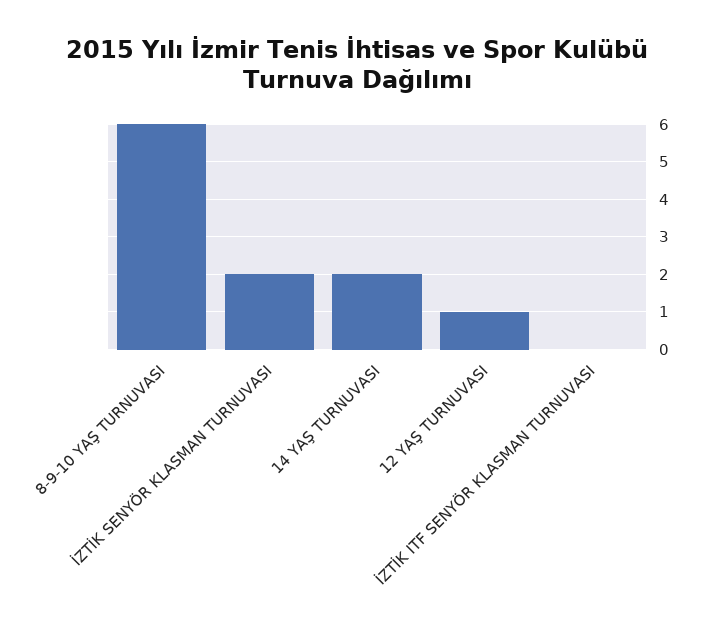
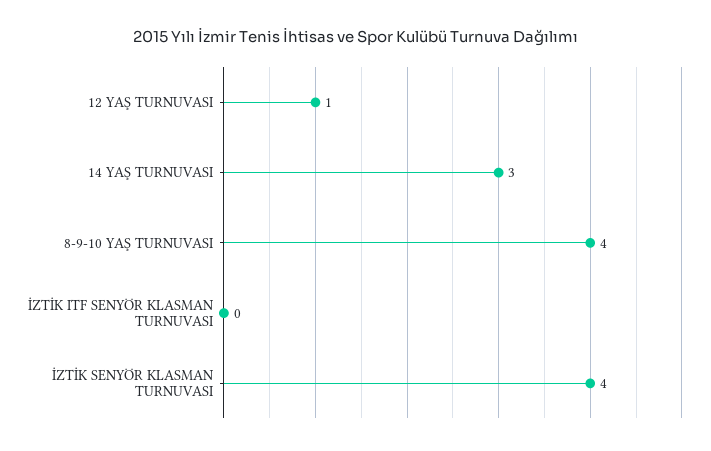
  {
-   "8-9-10 YAŞ TURNUVASI": 6,
+   "8-9-10 YAŞ TURNUVASI": 4,
-   "İZTİK SENYÖR KLASMAN TURNUVASI": 2,
+   "İZTİK SENYÖR KLASMAN TURNUVASI": 4,
-   "14 YAŞ TURNUVASI": 2,
+   "14 YAŞ TURNUVASI": 3,
    "12 YAŞ TURNUVASI": 1,
    "İZTİK ITF SENYÖR KLASMAN TURNUVASI": 0
  }

